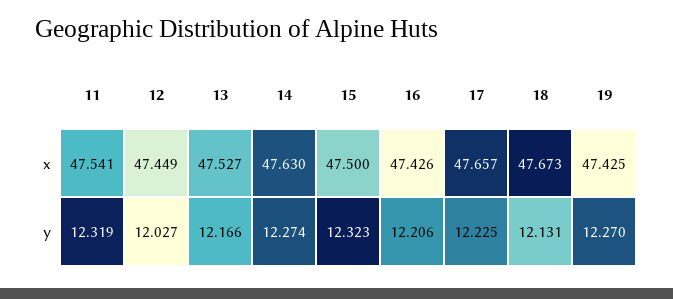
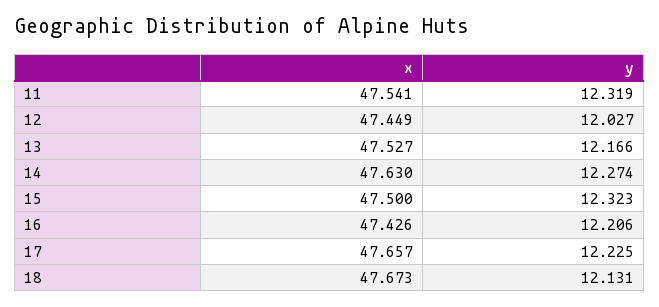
  {
    "11": {
      "x": 47.541,
      "y": 12.319
    },
    "12": {
      "x": 47.449,
      "y": 12.027
    },
    "13": {
      "x": 47.527,
      "y": 12.166
    },
    "14": {
      "x": 47.63,
      "y": 12.274
    },
    "15": {
      "x": 47.5,
      "y": 12.323
    },
    "16": {
      "x": 47.426,
      "y": 12.206
    },
    "17": {
      "x": 47.657,
      "y": 12.225
    },
    "18": {
      "x": 47.673,
      "y": 12.131
-   },
+   }
-   "19": {
-     "x": 47.425,
-     "y": 12.27
-   }
  }

